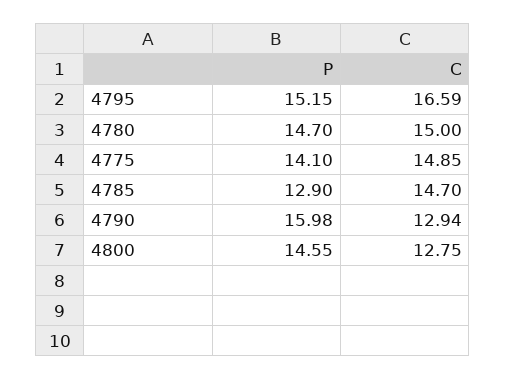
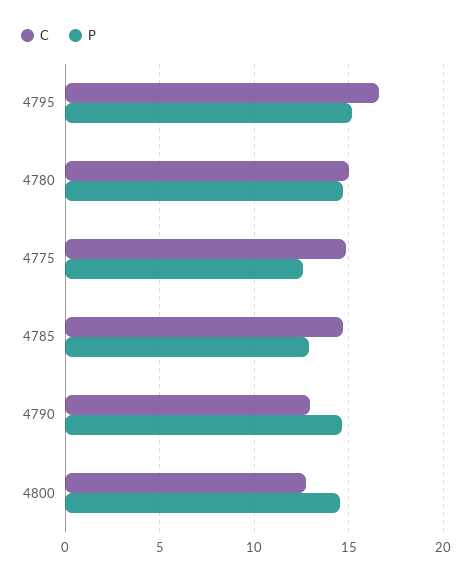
  {
    "P": {
      "4795": 15.15,
      "4780": 14.7,
-     "4775": 14.1,
+     "4775": 12.5,
      "4785": 12.9,
-     "4790": 15.98,
+     "4790": 14.5,
      "4800": 14.55
    },
    "C": {
      "4795": 16.59,
      "4780": 15,
      "4775": 14.85,
      "4785": 14.7,
      "4790": 12.94,
      "4800": 12.75
    }
  }

